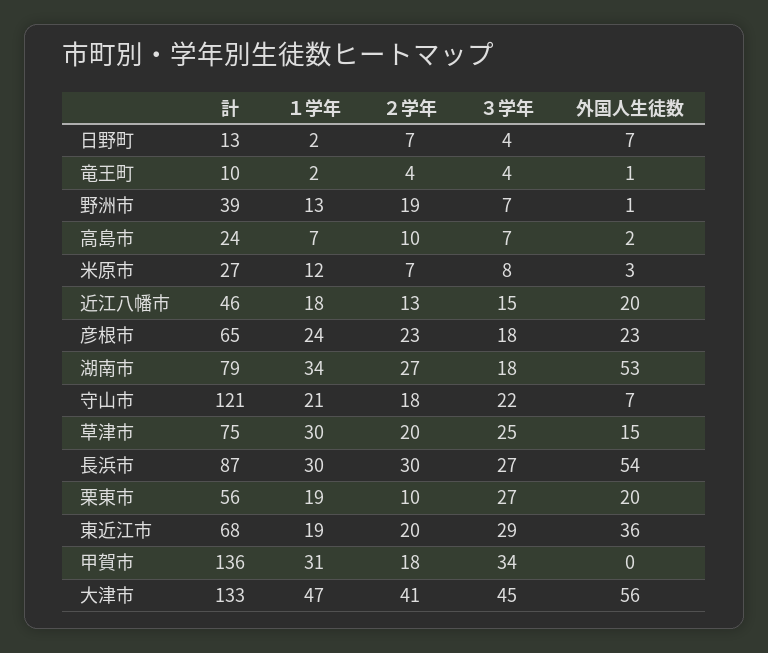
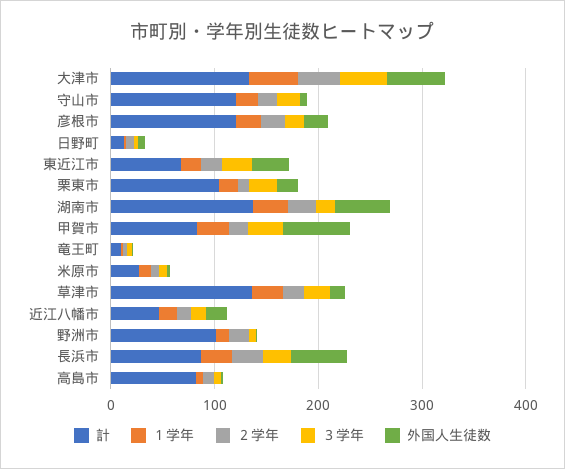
  {
    "計": {
      "日野町": 13,
      "竜王町": 10,
-     "野洲市": 39,
+     "野洲市": 100,
-     "高島市": 24,
+     "高島市": 80,
      "米原市": 27,
      "近江八幡市": 46,
-     "彦根市": 65,
+     "彦根市": 120,
-     "湖南市": 79,
+     "湖南市": 140,
      "守山市": 121,
-     "草津市": 75,
+     "草津市": 140,
      "長浜市": 87,
-     "栗東市": 56,
+     "栗東市": 100,
      "東近江市": 68,
-     "甲賀市": 136,
+     "甲賀市": 80,
      "大津市": 133
    },
    "１学年": {
      "日野町": 2,
      "竜王町": 2,
      "野洲市": 13,
      "高島市": 7,
      "米原市": 12,
      "近江八幡市": 18,
      "彦根市": 24,
      "湖南市": 34,
      "守山市": 21,
      "草津市": 30,
      "長浜市": 30,
      "栗東市": 19,
      "東近江市": 19,
      "甲賀市": 31,
      "大津市": 47
    },
    "２学年": {
      "日野町": 7,
      "竜王町": 4,
      "野洲市": 19,
      "高島市": 10,
      "米原市": 7,
      "近江八幡市": 13,
      "彦根市": 23,
      "湖南市": 27,
      "守山市": 18,
      "草津市": 20,
      "長浜市": 30,
      "栗東市": 10,
      "東近江市": 20,
      "甲賀市": 18,
      "大津市": 41
    },
    "３学年": {
      "日野町": 4,
      "竜王町": 4,
      "野洲市": 7,
      "高島市": 7,
      "米原市": 8,
      "近江八幡市": 15,
      "彦根市": 18,
      "湖南市": 18,
      "守山市": 22,
      "草津市": 25,
      "長浜市": 27,
      "栗東市": 27,
      "東近江市": 29,
      "甲賀市": 34,
      "大津市": 45
    },
    "外国人生徒数": {
      "日野町": 7,
      "竜王町": 1,
      "野洲市": 1,
      "高島市": 2,
      "米原市": 3,
      "近江八幡市": 20,
      "彦根市": 23,
      "湖南市": 53,
      "守山市": 7,
      "草津市": 15,
      "長浜市": 54,
      "栗東市": 20,
      "東近江市": 36,
-     "甲賀市": 0,
+     "甲賀市": 60,
      "大津市": 56
    }
  }

